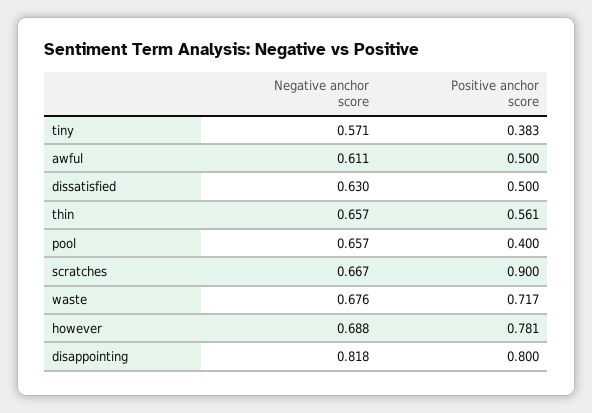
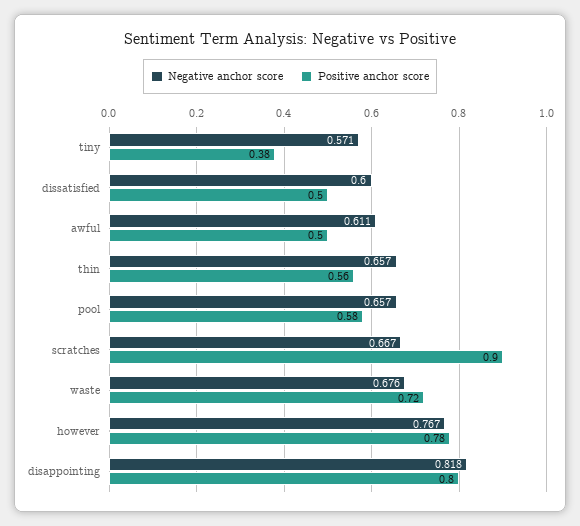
  {
    "Negative anchor score": {
      "tiny": 0.571,
      "awful": 0.611,
-     "dissatisfied": 0.63,
+     "dissatisfied": 0.6,
      "thin": 0.657,
      "pool": 0.657,
      "scratches": 0.667,
      "waste": 0.676,
-     "however": 0.688,
+     "however": 0.767,
      "disappointing": 0.818
    },
    "Positive anchor score": {
      "tiny": 0.383,
      "awful": 0.5,
      "dissatisfied": 0.5,
      "thin": 0.561,
-     "pool": 0.4,
+     "pool": 0.58,
      "scratches": 0.9,
      "waste": 0.717,
      "however": 0.781,
      "disappointing": 0.8
    }
  }

